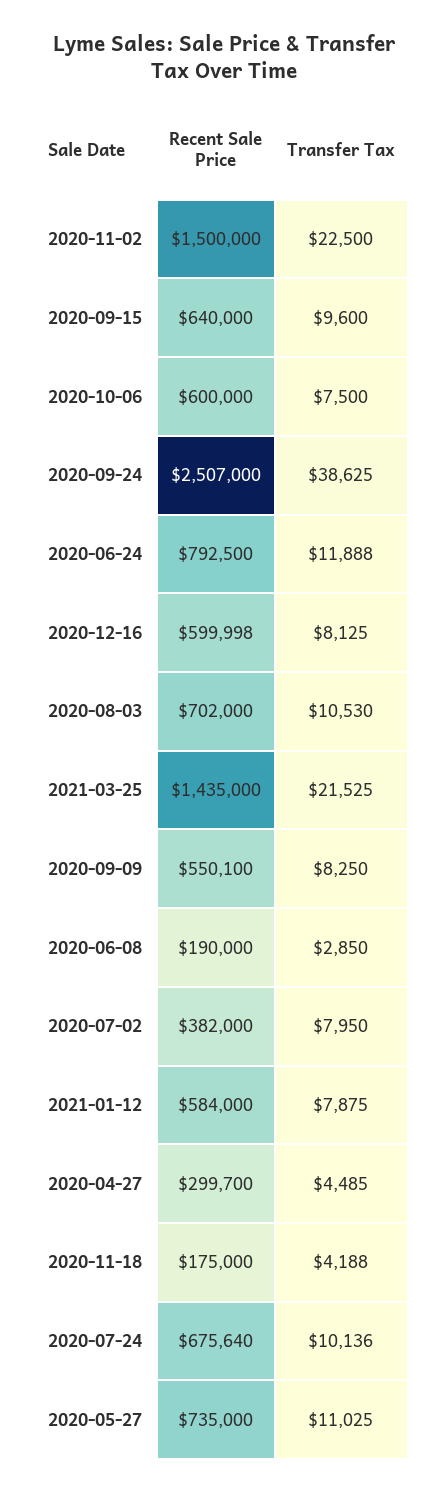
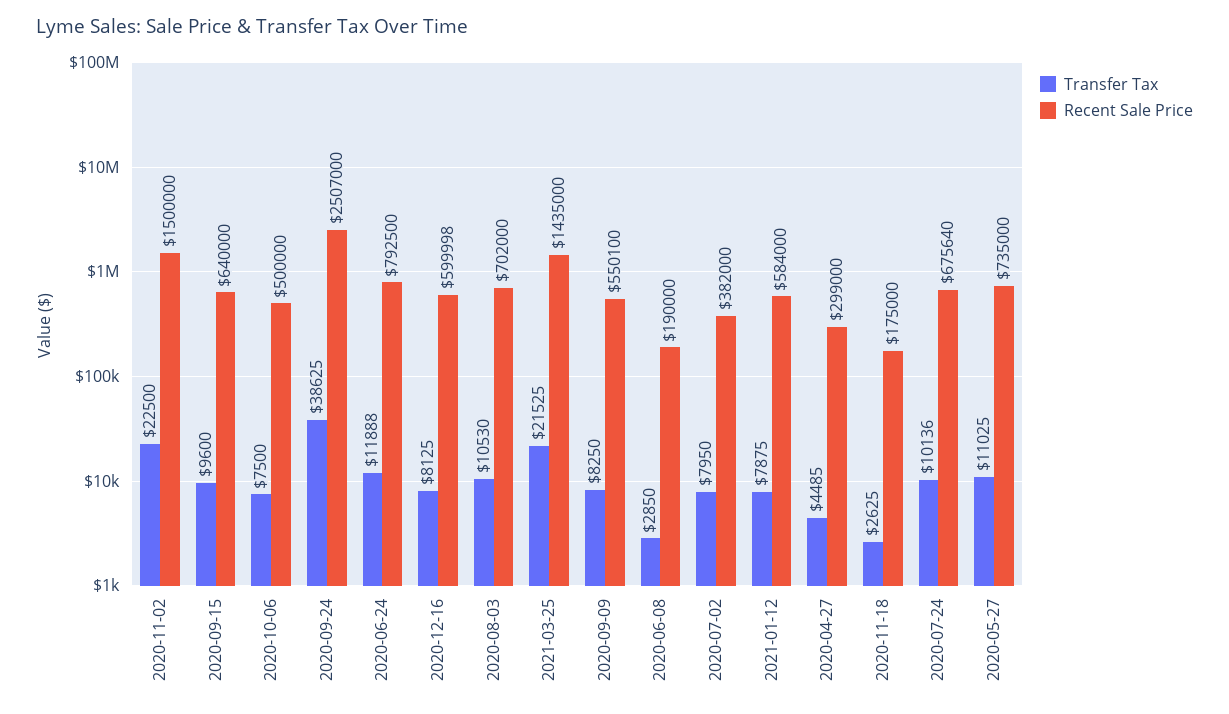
  {
    "Recent Sale Price": {
      "2020-11-02": 1500000,
      "2020-09-15": 640000,
-     "2020-10-06": 600000,
+     "2020-10-06": 500000,
      "2020-09-24": 2507000,
      "2020-06-24": 792500,
      "2020-12-16": 599998,
      "2020-08-03": 702000,
      "2021-03-25": 1435000,
      "2020-09-09": 550100,
      "2020-06-08": 190000,
      "2020-07-02": 382000,
      "2021-01-12": 584000,
-     "2020-04-27": 299700,
+     "2020-04-27": 299000,
      "2020-11-18": 175000,
      "2020-07-24": 675640,
      "2020-05-27": 735000
    },
    "Transfer Tax": {
      "2020-11-02": 22500,
      "2020-09-15": 9600,
      "2020-10-06": 7500,
      "2020-09-24": 38625,
      "2020-06-24": 11888,
      "2020-12-16": 8125,
      "2020-08-03": 10530,
      "2021-03-25": 21525,
      "2020-09-09": 8250,
      "2020-06-08": 2850,
      "2020-07-02": 7950,
      "2021-01-12": 7875,
      "2020-04-27": 4485,
-     "2020-11-18": 4188,
+     "2020-11-18": 2625,
      "2020-07-24": 10136,
      "2020-05-27": 11025
    }
  }

